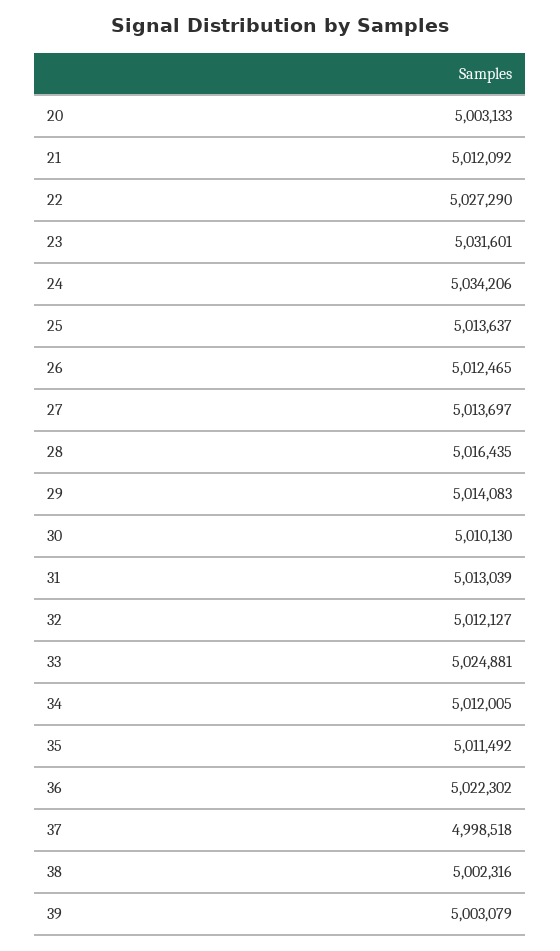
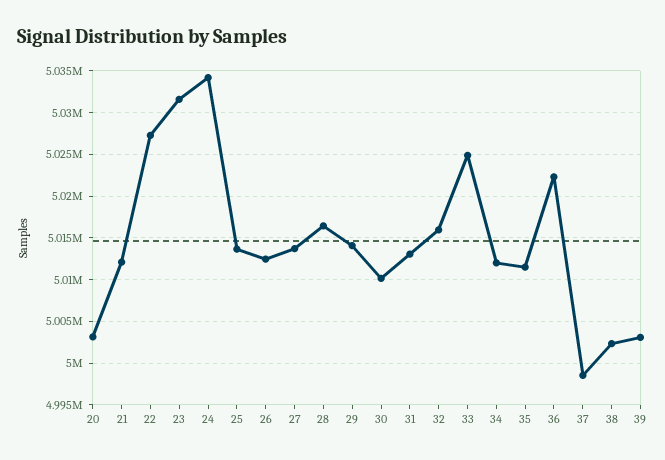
  {
    "20": 5003133,
    "21": 5012092,
    "22": 5027290,
    "23": 5031601,
    "24": 5034206,
    "25": 5013637,
    "26": 5012465,
    "27": 5013697,
    "28": 5016435,
    "29": 5014083,
    "30": 5010130,
    "31": 5013039,
-   "32": 5012127,
+   "32": 5016000,
    "33": 5024881,
    "34": 5012005,
    "35": 5011492,
    "36": 5022302,
    "37": 4998518,
    "38": 5002316,
    "39": 5003079
  }

